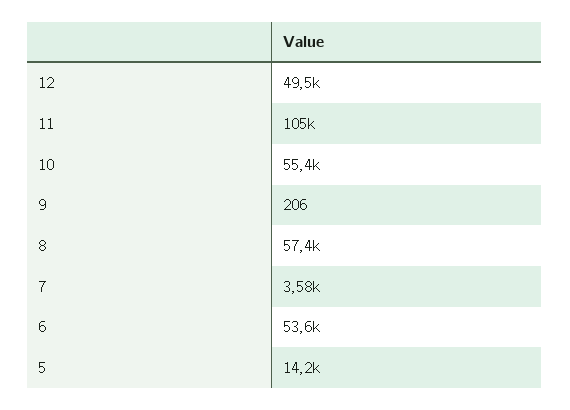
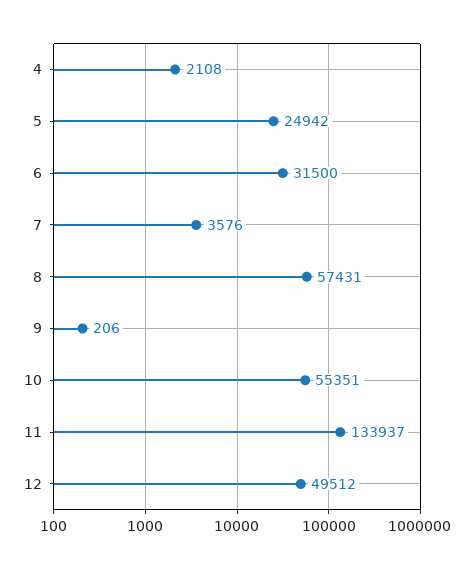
  {
    "12": 49512,
-   "11": 105000,
+   "11": 133937,
    "10": 55351,
    "9": 206,
    "8": 57431,
    "7": 3576,
-   "6": 53600,
+   "6": 31500,
-   "5": 14200
+   "5": 24942,
+   "4": 2108
  }

